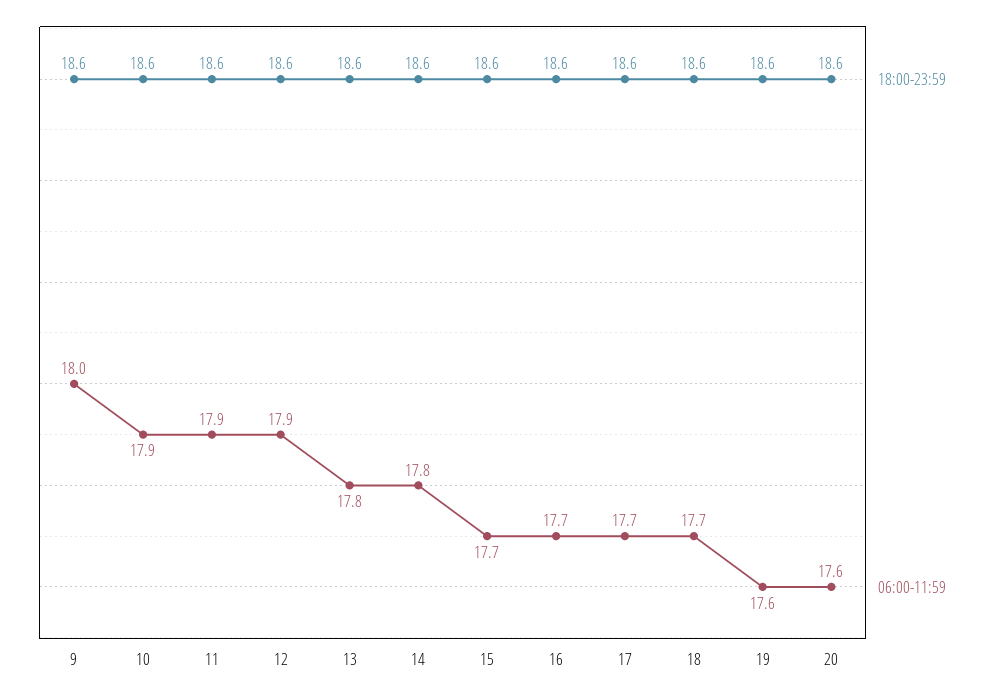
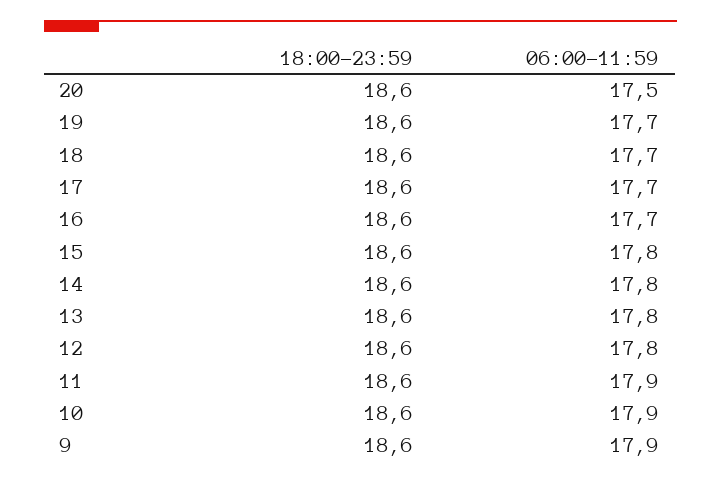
  {
    "18:00-23:59": {
      "9": 18.6,
      "10": 18.6,
      "11": 18.6,
      "12": 18.6,
      "13": 18.6,
      "14": 18.6,
      "15": 18.6,
      "16": 18.6,
      "17": 18.6,
      "18": 18.6,
      "19": 18.6,
      "20": 18.6
    },
    "06:00-11:59": {
-     "9": 18,
+     "9": 17.9,
      "10": 17.9,
      "11": 17.9,
-     "12": 17.9,
+     "12": 17.8,
      "13": 17.8,
      "14": 17.8,
-     "15": 17.7,
+     "15": 17.8,
      "16": 17.7,
      "17": 17.7,
      "18": 17.7,
-     "19": 17.6,
+     "19": 17.7,
-     "20": 17.6
+     "20": 17.5
    }
  }

